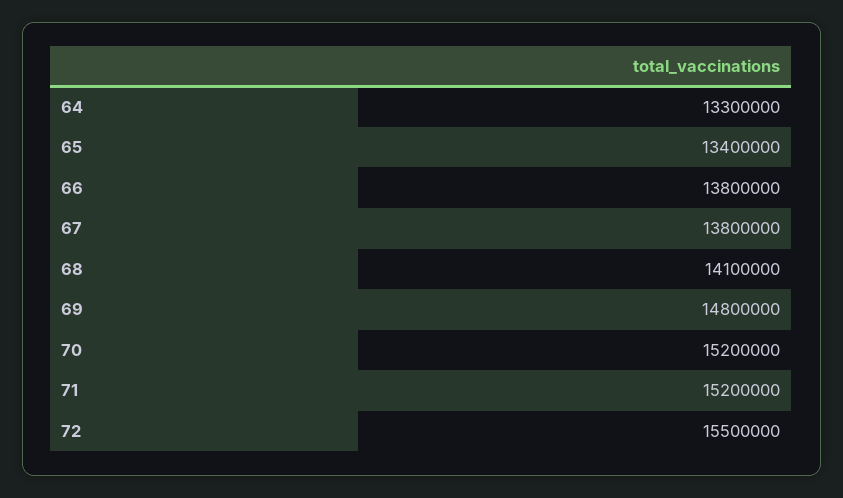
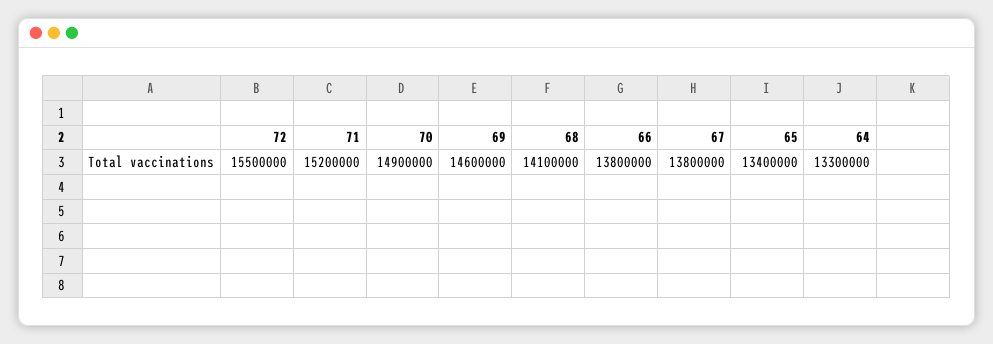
  {
    "64": 13300000,
    "65": 13400000,
    "66": 13800000,
    "67": 13800000,
    "68": 14100000,
-   "69": 14800000,
+   "69": 14600000,
-   "70": 15200000,
+   "70": 14900000,
    "71": 15200000,
    "72": 15500000
  }

